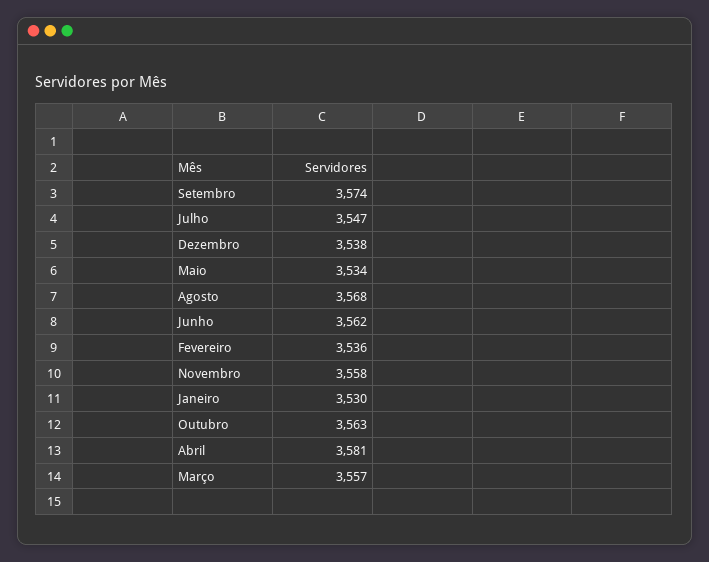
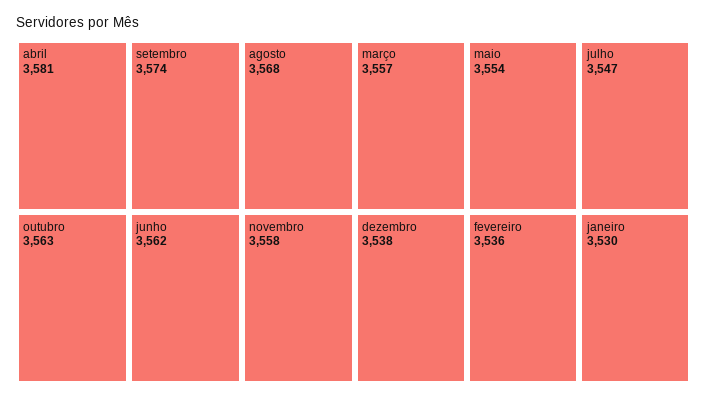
  {
    "Setembro": 3574,
    "Julho": 3547,
    "Dezembro": 3538,
-   "Maio": 3534,
+   "Maio": 3554,
    "Agosto": 3568,
    "Junho": 3562,
    "Fevereiro": 3536,
    "Novembro": 3558,
    "Janeiro": 3530,
    "Outubro": 3563,
    "Abril": 3581,
    "Março": 3557
  }

